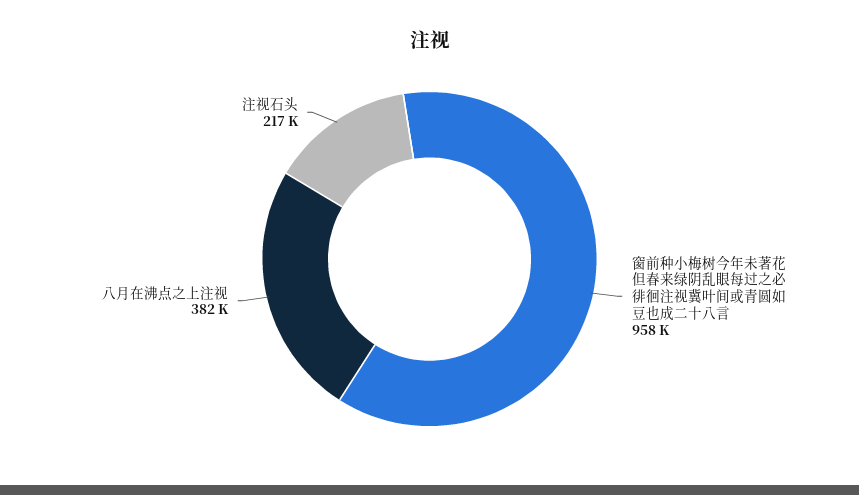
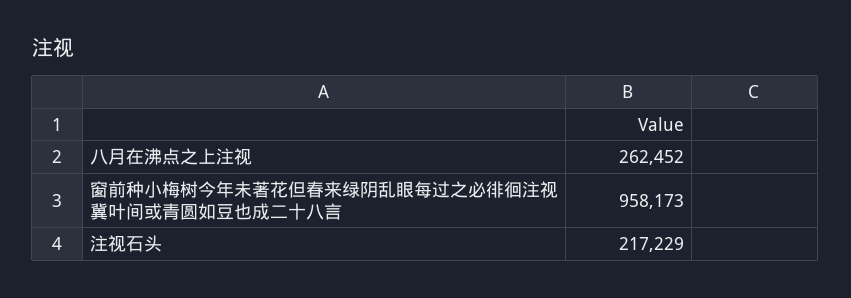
  {
    "窗前种小梅树今年未著花但春来绿阴乱眼每过之必徘徊注视冀叶间或青圆如豆也成二十八言": 958173,
-   "八月在沸点之上注视": 382000,
+   "八月在沸点之上注视": 262452,
    "注视石头": 217229
  }

